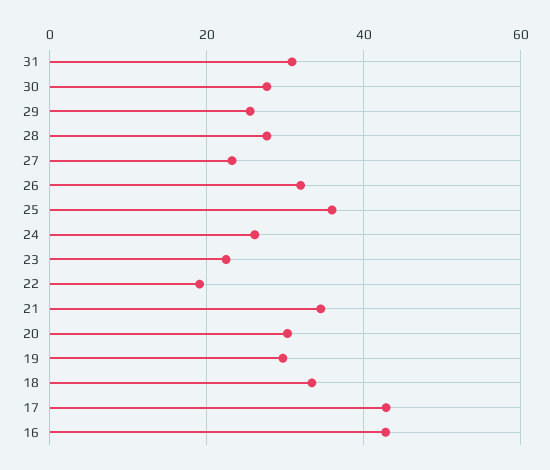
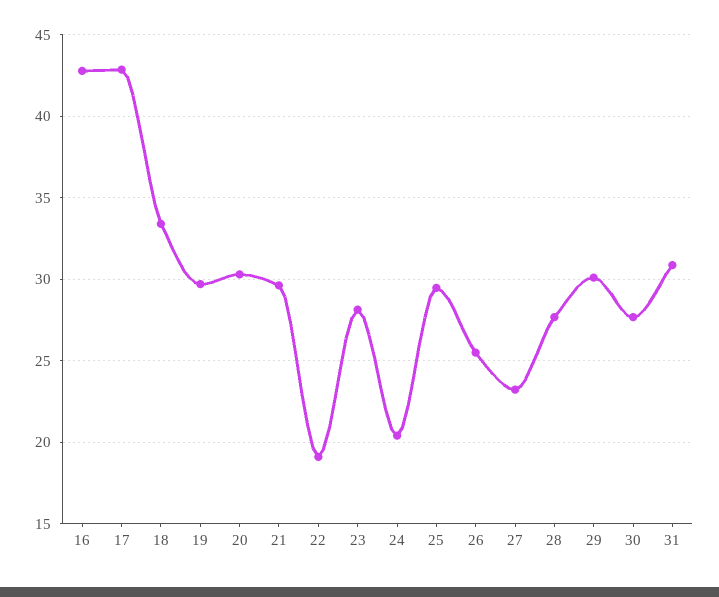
  {
    "31": 31,
    "30": 27.5,
-   "29": 26,
+   "29": 30,
    "28": 27.5,
    "27": 23,
-   "26": 32,
+   "26": 25.5,
-   "25": 36,
+   "25": 29.5,
-   "24": 26,
+   "24": 20.5,
-   "23": 22,
+   "23": 28,
    "22": 19,
-   "21": 34,
+   "21": 29.5,
    "20": 30.5,
    "19": 29.5,
    "18": 33.5,
    "17": 43,
    "16": 43
  }

